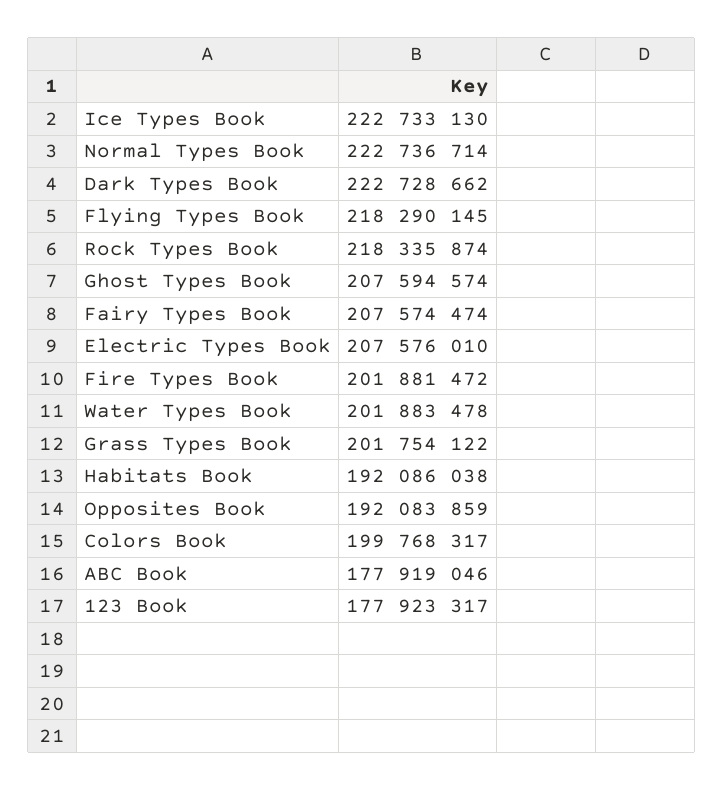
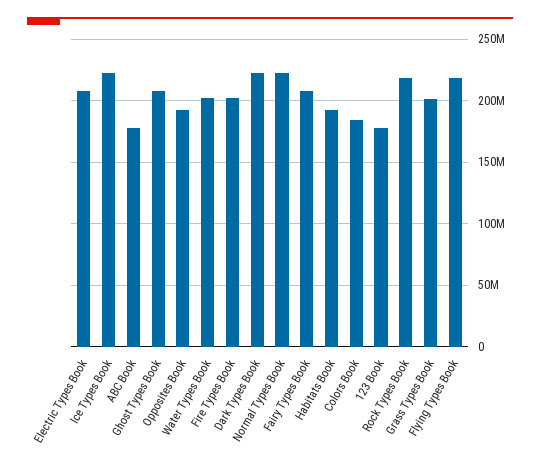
  {
    "Ice Types Book": 222733130,
    "Normal Types Book": 222736714,
    "Dark Types Book": 222728662,
    "Flying Types Book": 218290145,
    "Rock Types Book": 218335874,
    "Ghost Types Book": 207594574,
    "Fairy Types Book": 207574474,
    "Electric Types Book": 207576010,
    "Fire Types Book": 201881472,
    "Water Types Book": 201883478,
    "Grass Types Book": 201754122,
    "Habitats Book": 192086038,
    "Opposites Book": 192083859,
-   "Colors Book": 199768317,
+   "Colors Book": 185000000,
    "ABC Book": 177919046,
    "123 Book": 177923317
  }

